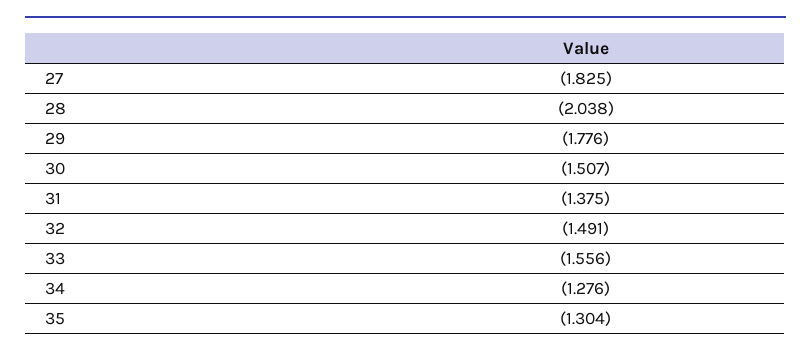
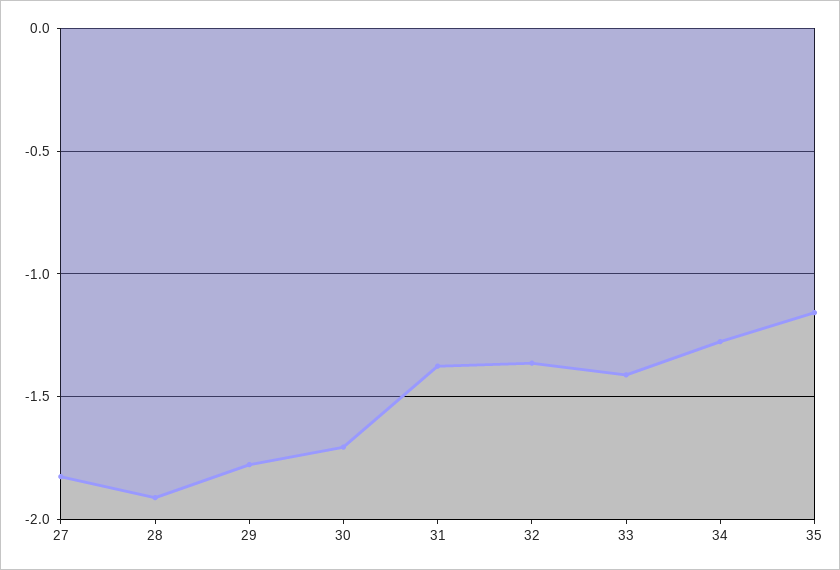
  {
    "27": -1.825,
-   "28": -2.038,
+   "28": -1.9,
    "29": -1.776,
-   "30": -1.507,
+   "30": -1.7,
    "31": -1.375,
-   "32": -1.491,
+   "32": -1.35,
-   "33": -1.556,
+   "33": -1.4,
    "34": -1.276,
-   "35": -1.304
+   "35": -1.15
  }

